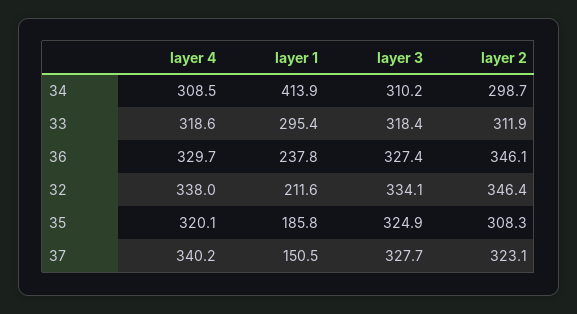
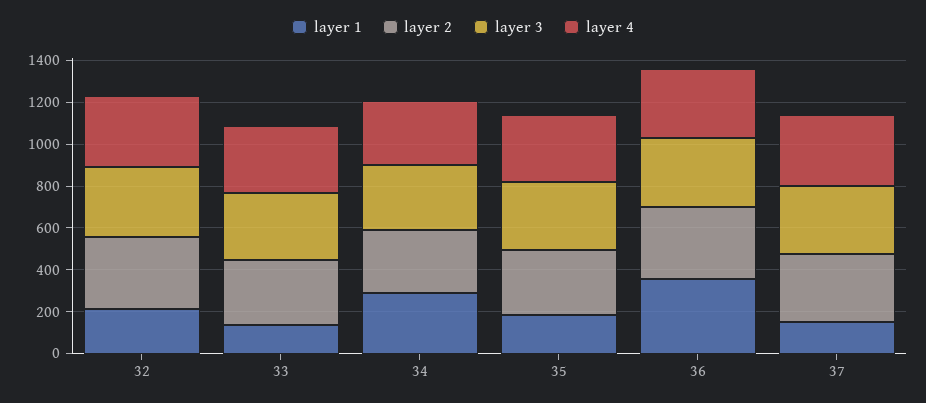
  {
    "layer 4": {
      "34": 308.5,
      "33": 318.6,
      "36": 329.7,
      "32": 338,
      "35": 320.1,
      "37": 340.2
    },
    "layer 1": {
-     "34": 413.9,
+     "34": 300,
-     "33": 295.4,
+     "33": 150,
-     "36": 237.8,
+     "36": 350,
      "32": 211.6,
      "35": 185.8,
      "37": 150.5
    },
    "layer 3": {
      "34": 310.2,
      "33": 318.4,
      "36": 327.4,
      "32": 334.1,
      "35": 324.9,
      "37": 327.7
    },
    "layer 2": {
      "34": 298.7,
      "33": 311.9,
      "36": 346.1,
      "32": 346.4,
      "35": 308.3,
      "37": 323.1
    }
  }

